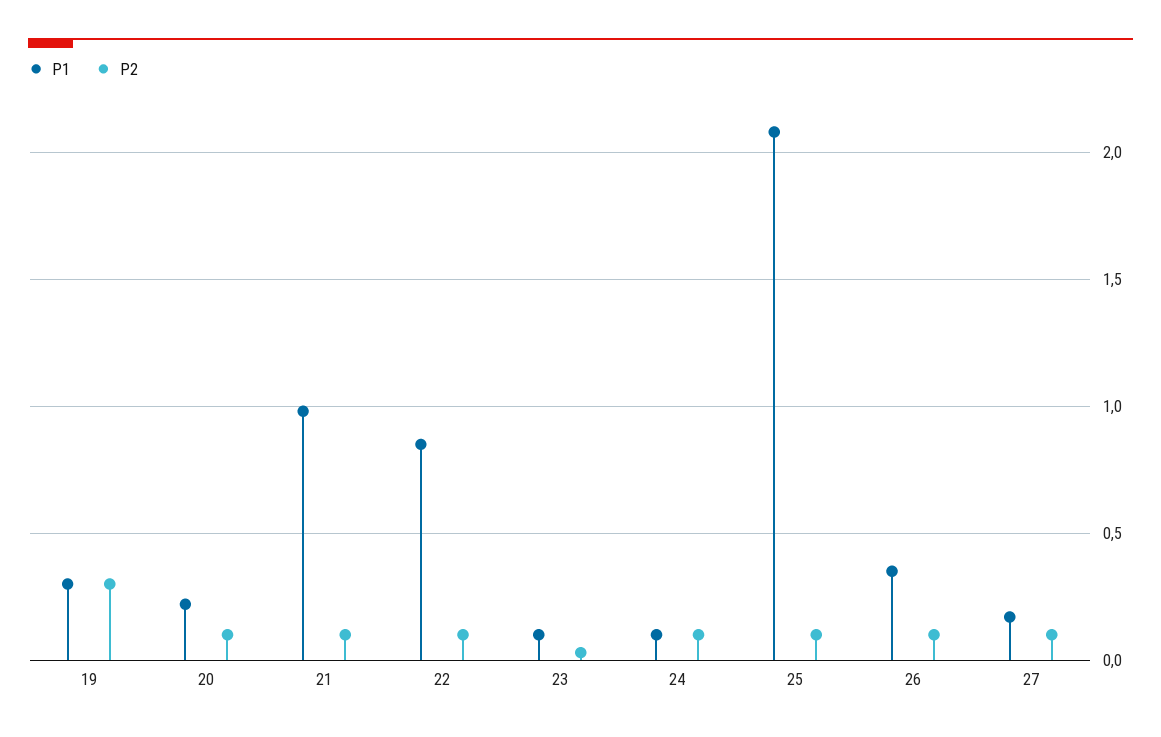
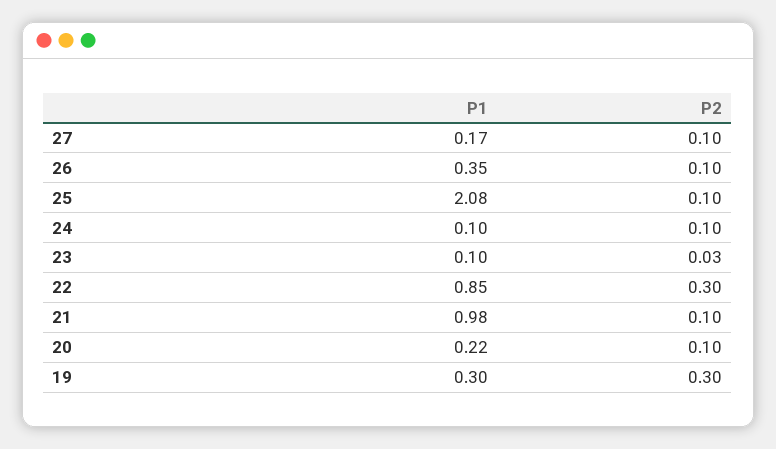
  {
    "P1": {
      "19": 0.3,
      "20": 0.22,
      "21": 0.98,
      "22": 0.85,
      "23": 0.1,
      "24": 0.1,
      "25": 2.08,
      "26": 0.35,
      "27": 0.17
    },
    "P2": {
      "19": 0.3,
      "20": 0.1,
      "21": 0.1,
-     "22": 0.1,
+     "22": 0.3,
      "23": 0.03,
      "24": 0.1,
      "25": 0.1,
      "26": 0.1,
      "27": 0.1
    }
  }

